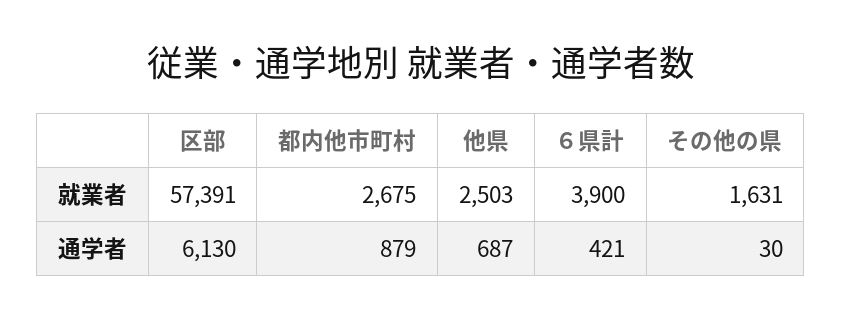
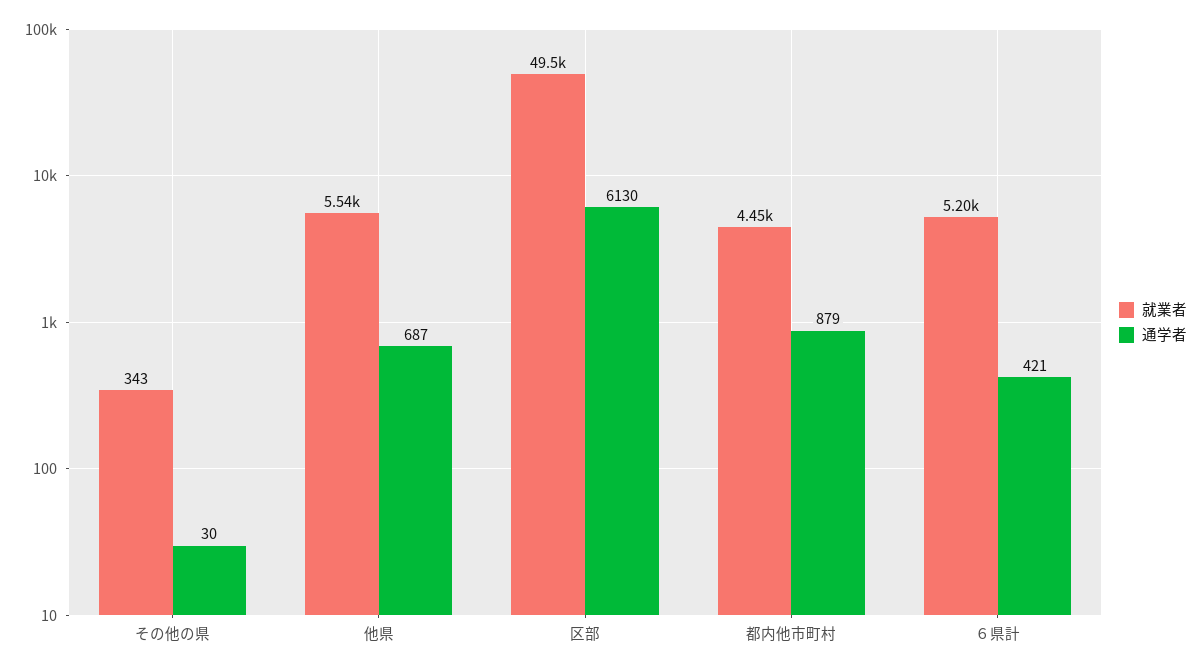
  {
    "就業者": {
-     "区部": 57391,
+     "区部": 49500,
-     "都内他市町村": 2675,
+     "都内他市町村": 4450,
-     "他県": 2503,
+     "他県": 5540,
-     "６県計": 3900,
+     "６県計": 5200,
-     "その他の県": 1631
+     "その他の県": 343
    },
    "通学者": {
      "区部": 6130,
      "都内他市町村": 879,
      "他県": 687,
      "６県計": 421,
      "その他の県": 30
    }
  }

